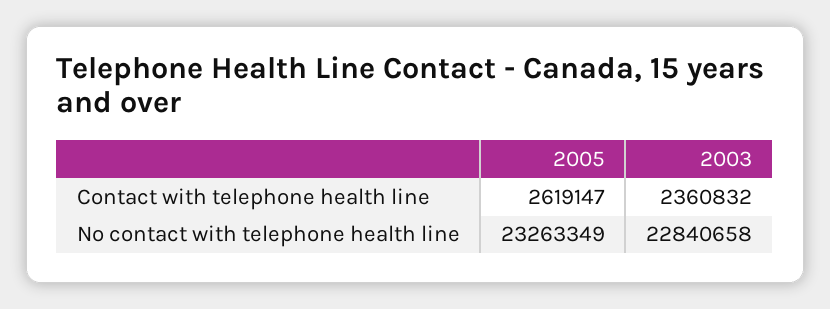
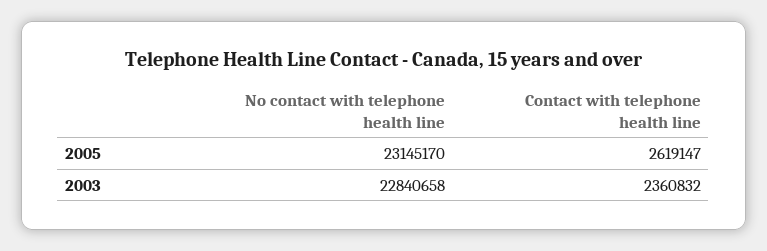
  {
    "2005": {
      "Contact with telephone health line": 2619147,
-     "No contact with telephone health line": 23263349
+     "No contact with telephone health line": 23145170
    },
    "2003": {
      "Contact with telephone health line": 2360832,
      "No contact with telephone health line": 22840658
    }
  }

